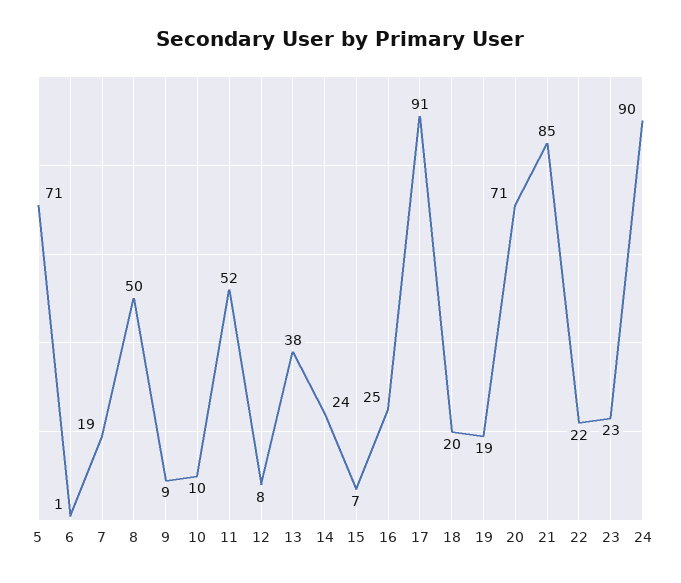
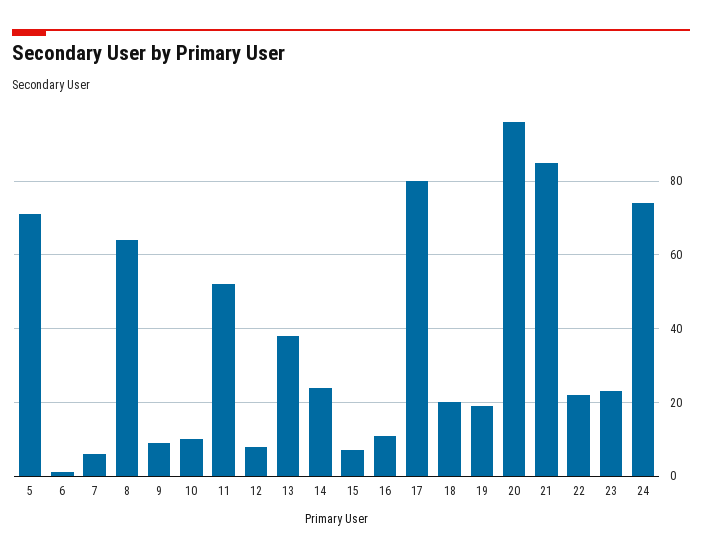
  {
    "5": 71,
    "6": 1,
-   "7": 19,
+   "7": 5,
-   "8": 50,
+   "8": 65,
    "9": 9,
    "10": 10,
    "11": 52,
    "12": 8,
    "13": 38,
    "14": 24,
    "15": 7,
-   "16": 25,
+   "16": 10,
-   "17": 91,
+   "17": 80,
    "18": 20,
    "19": 19,
-   "20": 71,
+   "20": 95,
    "21": 85,
    "22": 22,
    "23": 23,
-   "24": 90
+   "24": 75
  }

